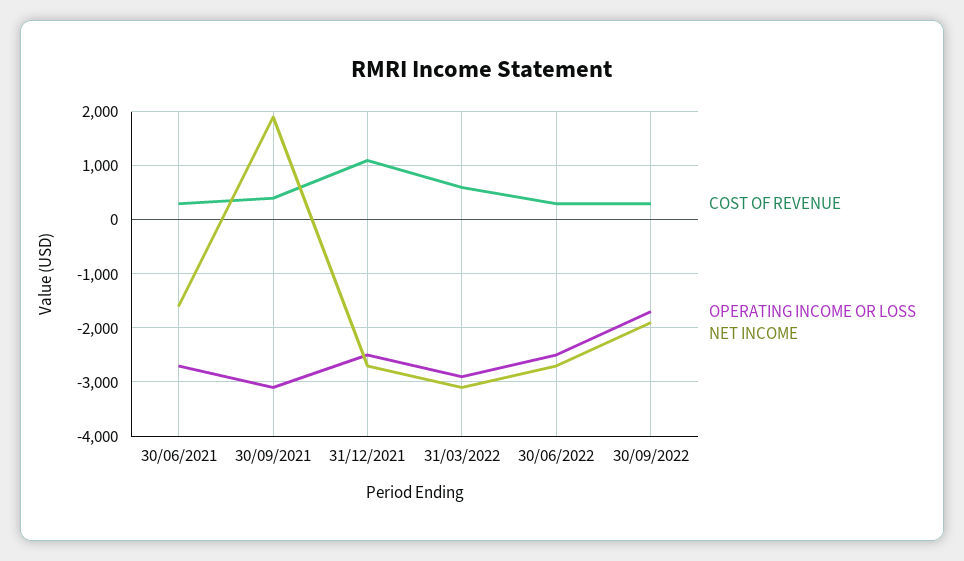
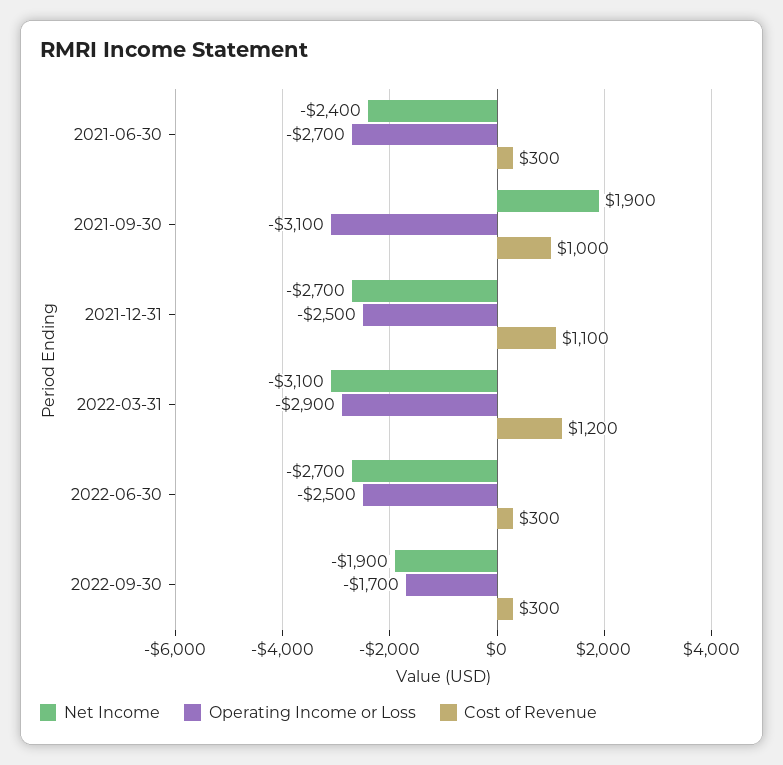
  {
    "COST OF REVENUE": {
      "30/06/2021": 300,
-     "30/09/2021": 400,
+     "30/09/2021": 1000,
      "31/12/2021": 1100,
-     "31/03/2022": 600,
+     "31/03/2022": 1200,
      "30/06/2022": 300,
      "30/09/2022": 300
    },
    "OPERATING INCOME OR LOSS": {
      "30/06/2021": -2700,
      "30/09/2021": -3100,
      "31/12/2021": -2500,
      "31/03/2022": -2900,
      "30/06/2022": -2500,
      "30/09/2022": -1700
    },
    "NET INCOME": {
-     "30/06/2021": -1600,
+     "30/06/2021": -2400,
      "30/09/2021": 1900,
      "31/12/2021": -2700,
      "31/03/2022": -3100,
      "30/06/2022": -2700,
      "30/09/2022": -1900
    }
  }

